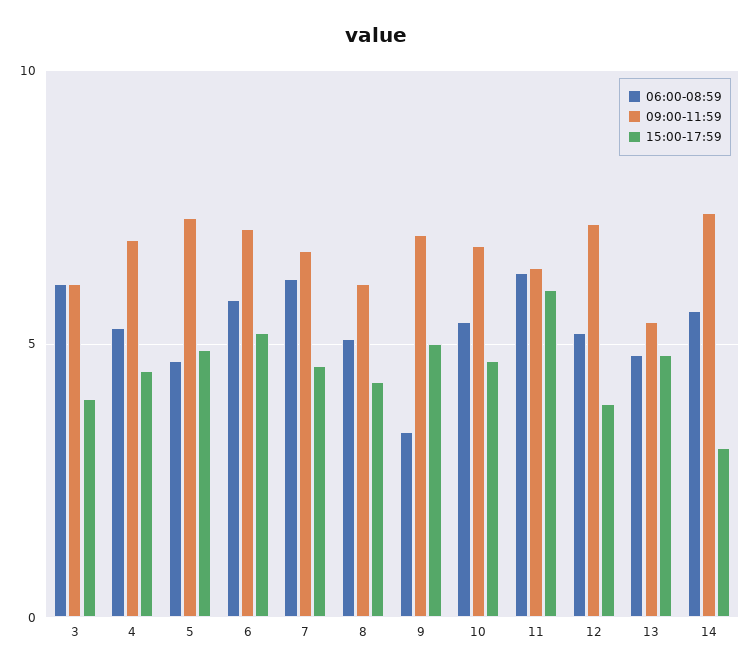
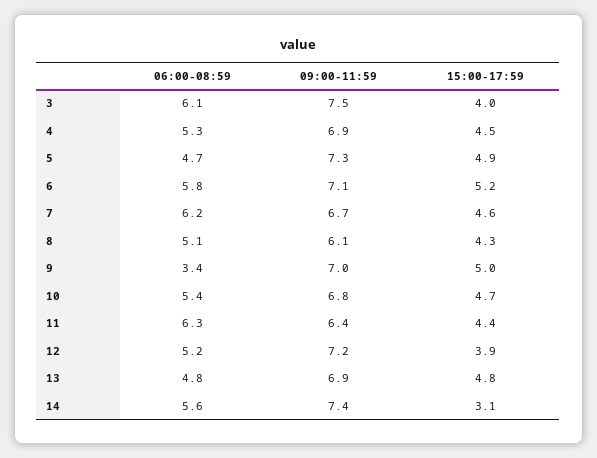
  {
    "06:00-08:59": {
      "3": 6.1,
      "4": 5.3,
      "5": 4.7,
      "6": 5.8,
      "7": 6.2,
      "8": 5.1,
      "9": 3.4,
      "10": 5.4,
      "11": 6.3,
      "12": 5.2,
      "13": 4.8,
      "14": 5.6
    },
    "09:00-11:59": {
-     "3": 6,
+     "3": 7.5,
      "4": 6.9,
      "5": 7.3,
      "6": 7.1,
      "7": 6.7,
      "8": 6.1,
      "9": 7,
      "10": 6.8,
      "11": 6.4,
      "12": 7.2,
-     "13": 5.5,
+     "13": 6.9,
      "14": 7.4
    },
    "15:00-17:59": {
      "3": 4,
      "4": 4.5,
      "5": 4.9,
      "6": 5.2,
      "7": 4.6,
      "8": 4.3,
      "9": 5,
      "10": 4.7,
-     "11": 6,
+     "11": 4.4,
      "12": 3.9,
      "13": 4.8,
      "14": 3.1
    }
  }

